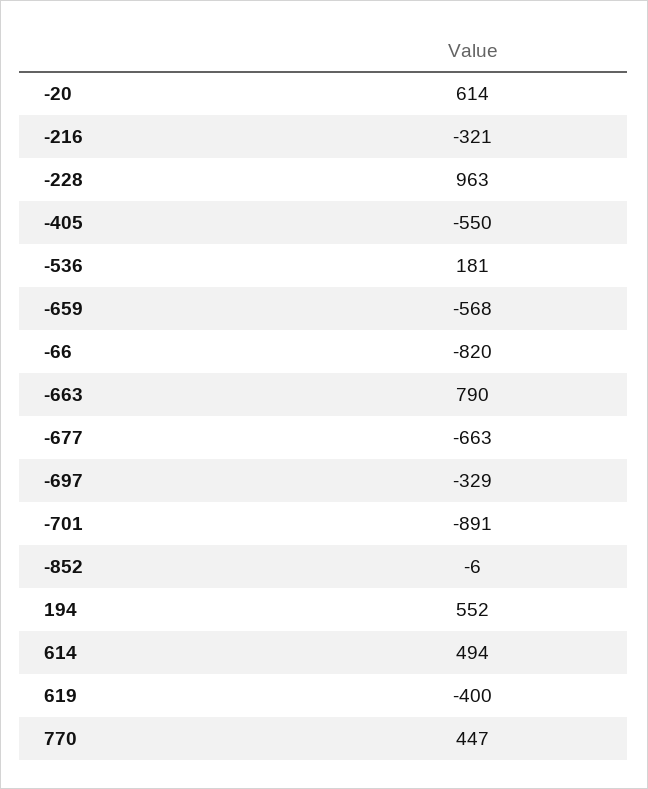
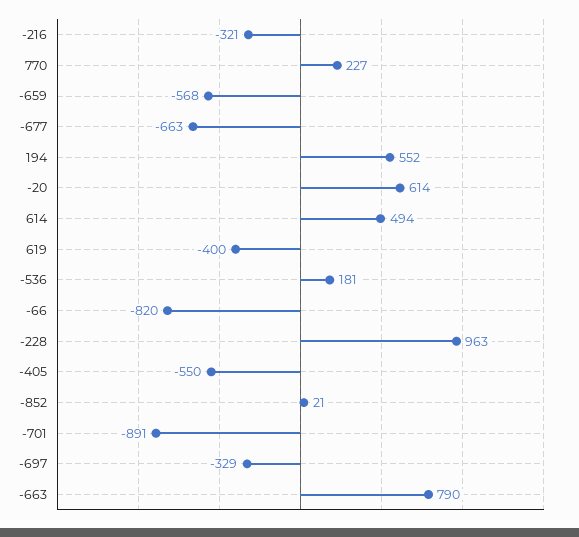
  {
    "-20": 614,
    "-216": -321,
    "-228": 963,
    "-405": -550,
    "-536": 181,
    "-659": -568,
    "-66": -820,
    "-663": 790,
    "-677": -663,
    "-697": -329,
    "-701": -891,
-   "-852": -6,
+   "-852": 21,
    "194": 552,
    "614": 494,
    "619": -400,
-   "770": 447
+   "770": 227
  }

